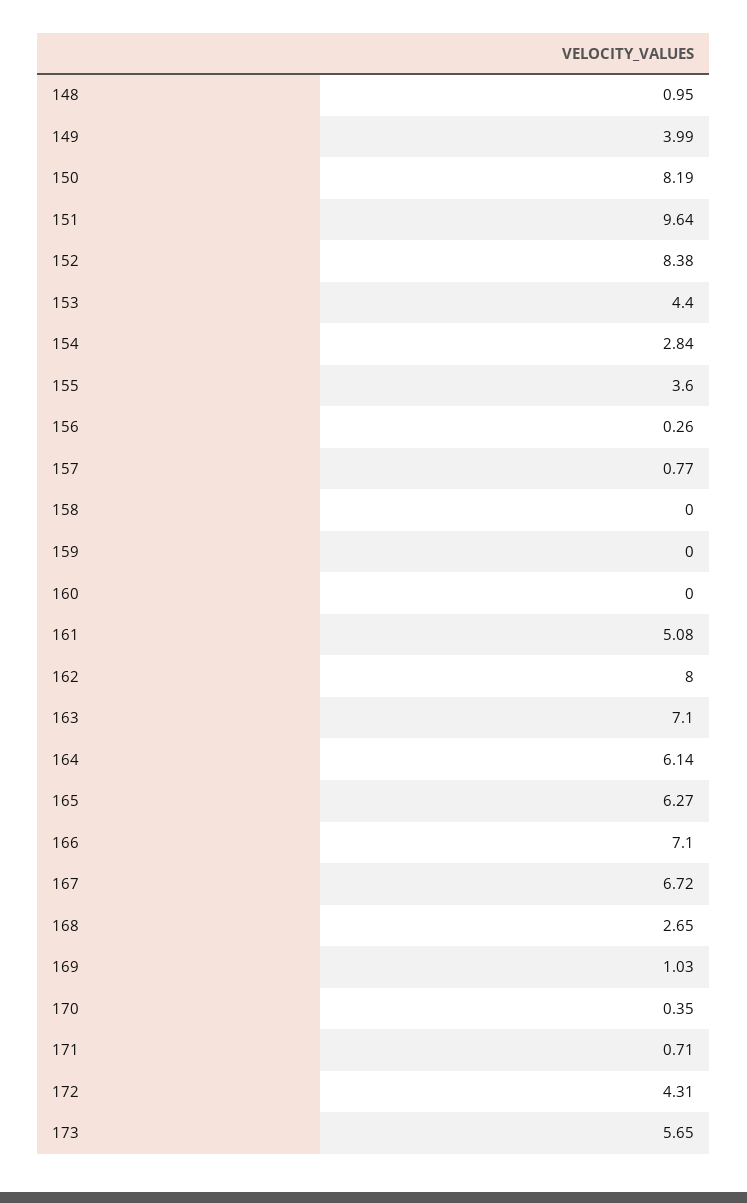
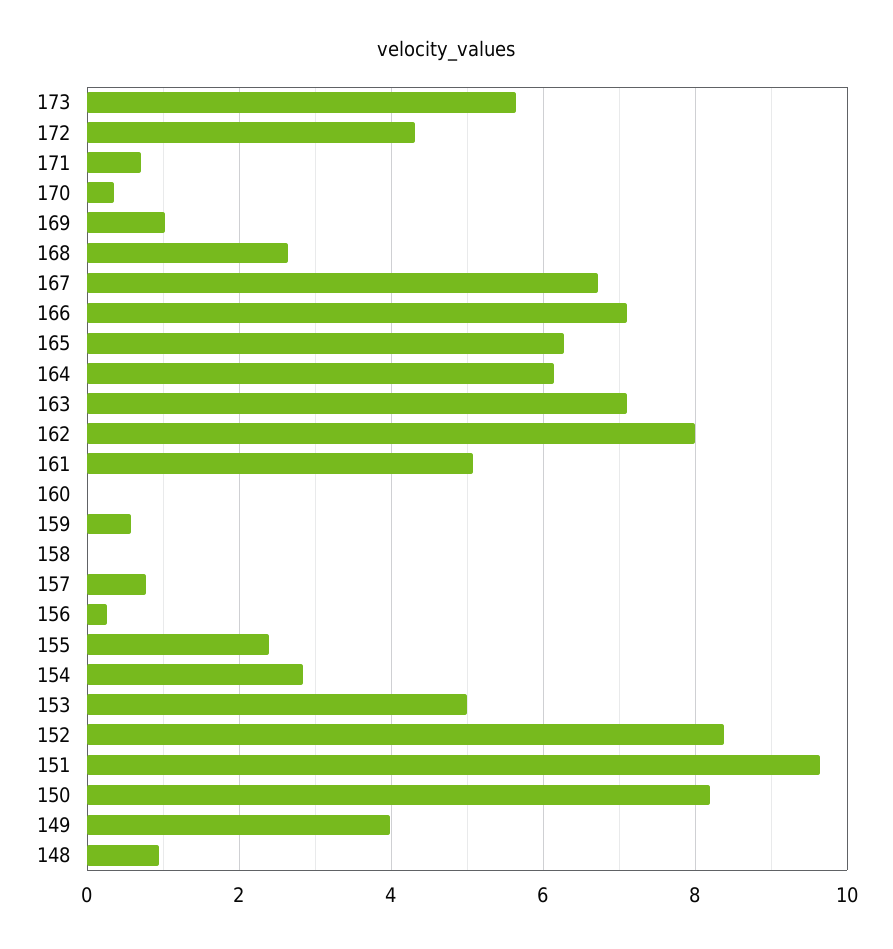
  {
    "148": 0.95,
    "149": 3.99,
    "150": 8.19,
    "151": 9.64,
    "152": 8.38,
-   "153": 4.4,
+   "153": 5,
    "154": 2.84,
-   "155": 3.6,
+   "155": 2.4,
    "156": 0.26,
    "157": 0.77,
    "158": 0,
-   "159": 0,
+   "159": 0.6,
    "160": 0,
    "161": 5.08,
    "162": 8,
    "163": 7.1,
    "164": 6.14,
    "165": 6.27,
    "166": 7.1,
    "167": 6.72,
    "168": 2.65,
    "169": 1.03,
    "170": 0.35,
    "171": 0.71,
    "172": 4.31,
    "173": 5.65
  }

